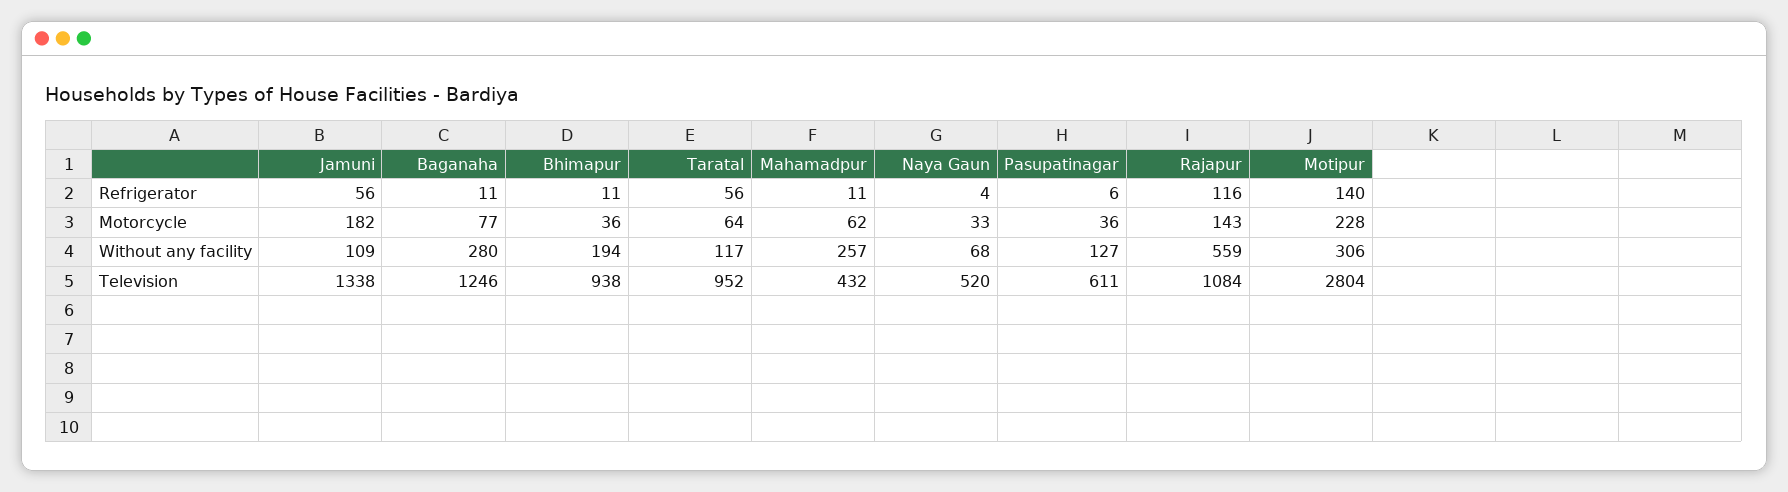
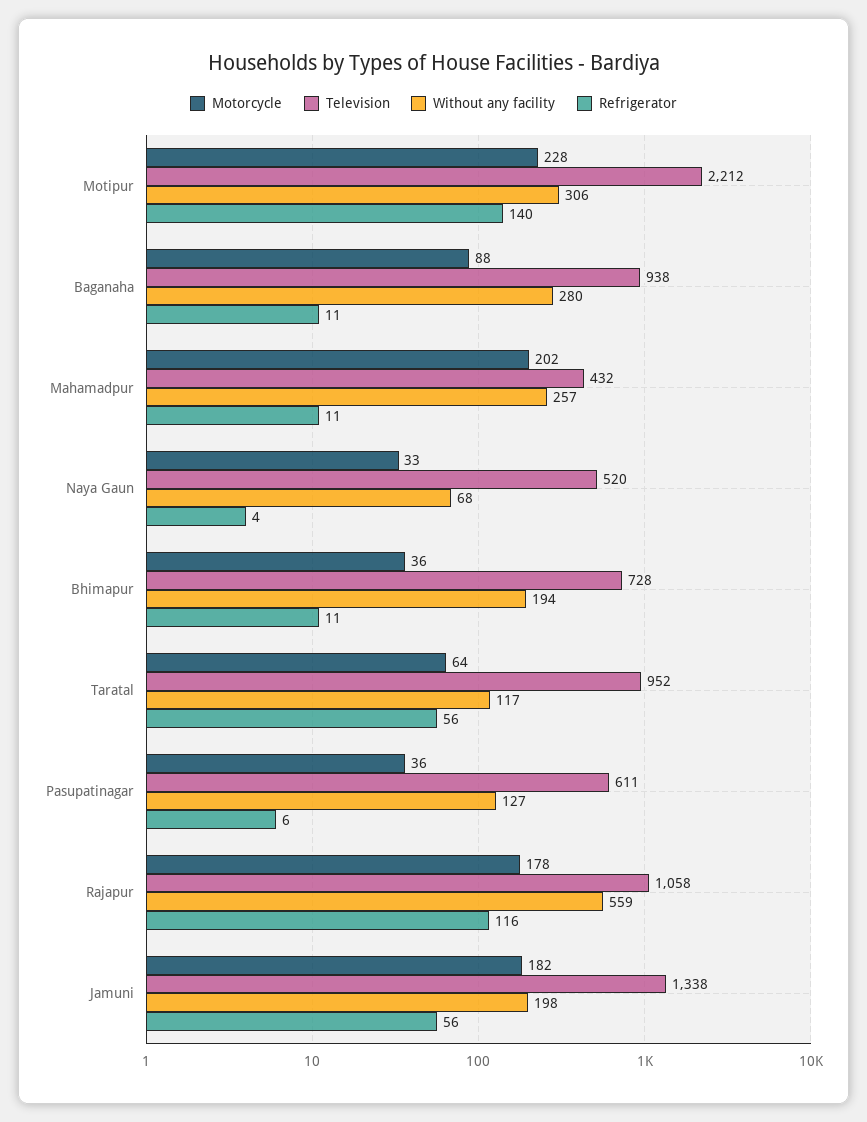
  {
    "Refrigerator": {
      "Jamuni": 56,
      "Baganaha": 11,
      "Bhimapur": 11,
      "Taratal": 56,
      "Mahamadpur": 11,
      "Naya Gaun": 4,
      "Pasupatinagar": 6,
      "Rajapur": 116,
      "Motipur": 140
    },
    "Motorcycle": {
      "Jamuni": 182,
-     "Baganaha": 77,
+     "Baganaha": 88,
      "Bhimapur": 36,
      "Taratal": 64,
-     "Mahamadpur": 62,
+     "Mahamadpur": 202,
      "Naya Gaun": 33,
      "Pasupatinagar": 36,
-     "Rajapur": 143,
+     "Rajapur": 178,
      "Motipur": 228
    },
    "Without any facility": {
-     "Jamuni": 109,
+     "Jamuni": 198,
      "Baganaha": 280,
      "Bhimapur": 194,
      "Taratal": 117,
      "Mahamadpur": 257,
      "Naya Gaun": 68,
      "Pasupatinagar": 127,
      "Rajapur": 559,
      "Motipur": 306
    },
    "Television": {
      "Jamuni": 1338,
-     "Baganaha": 1246,
+     "Baganaha": 938,
-     "Bhimapur": 938,
+     "Bhimapur": 728,
      "Taratal": 952,
      "Mahamadpur": 432,
      "Naya Gaun": 520,
      "Pasupatinagar": 611,
-     "Rajapur": 1084,
+     "Rajapur": 1058,
-     "Motipur": 2804
+     "Motipur": 2212
    }
  }

